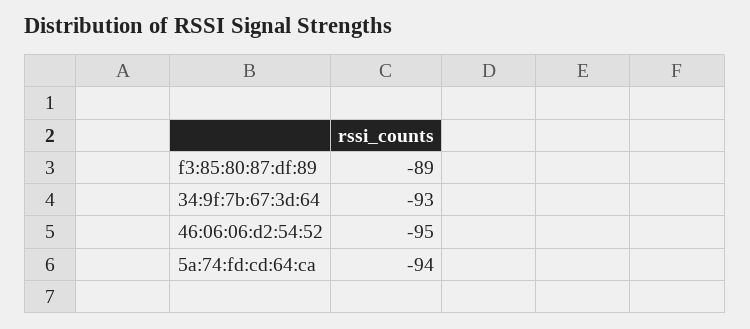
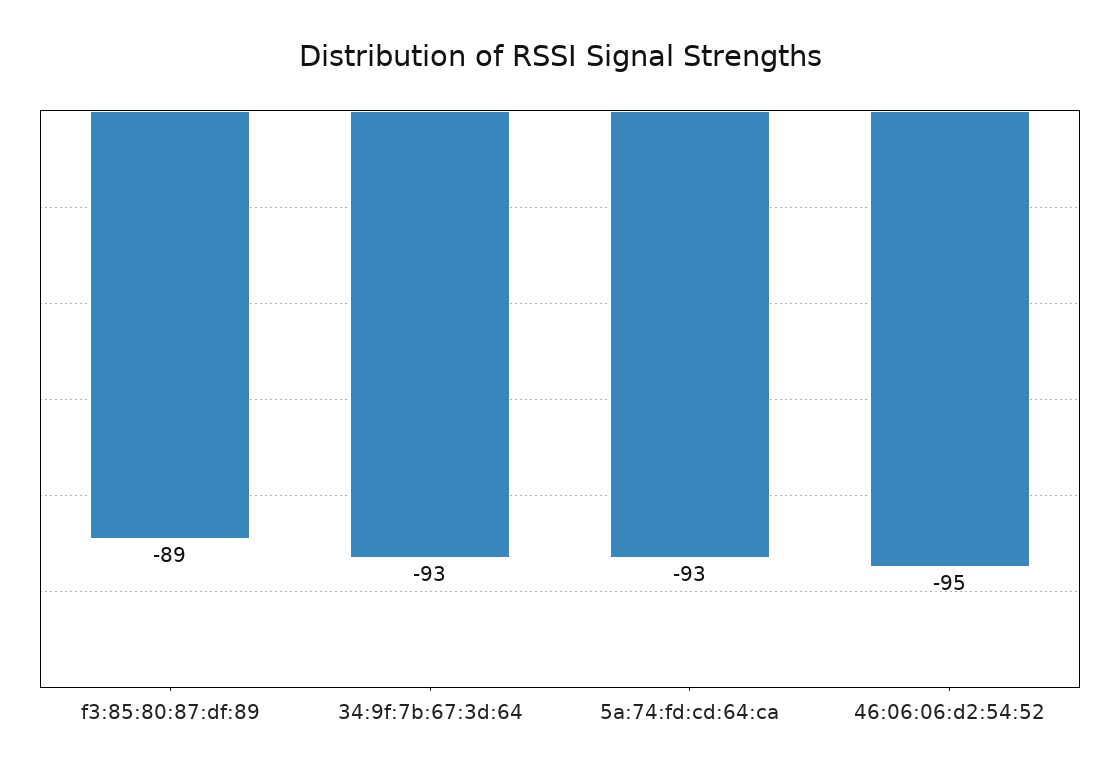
  {
    "f3:85:80:87:df:89": -89,
    "34:9f:7b:67:3d:64": -93,
    "46:06:06:d2:54:52": -95,
-   "5a:74:fd:cd:64:ca": -94
+   "5a:74:fd:cd:64:ca": -93
  }

